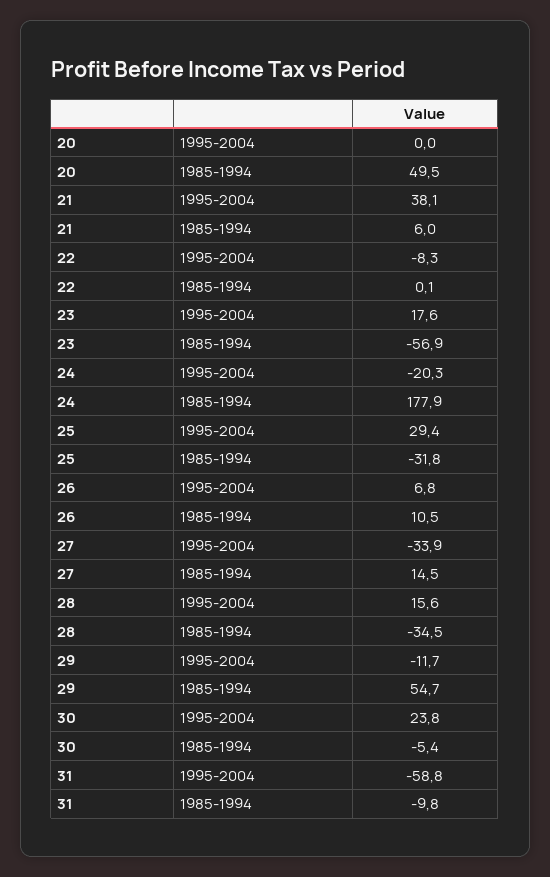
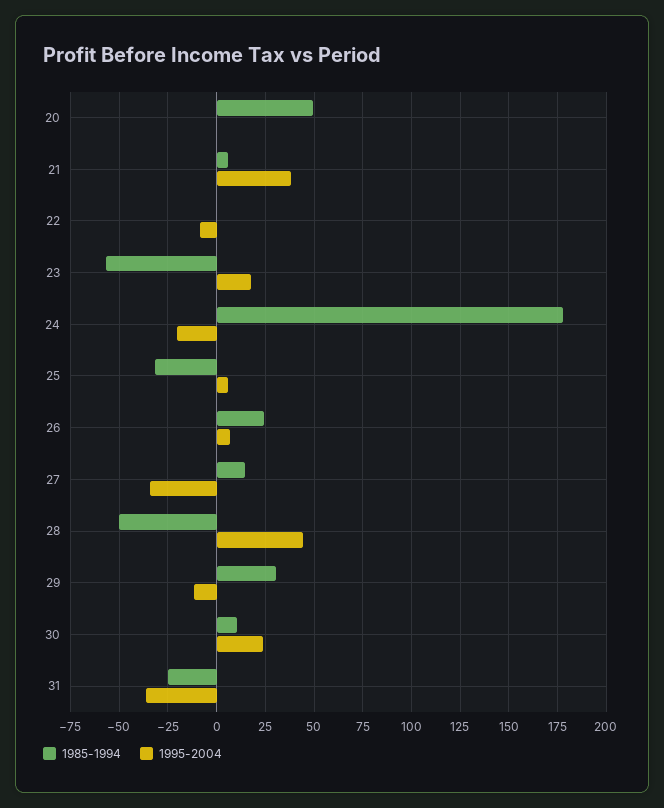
  {
    "1995-2004": {
      "20": 0,
      "21": 38.1,
      "22": -8.3,
      "23": 17.6,
      "24": -20.3,
-     "25": 29.4,
+     "25": 5,
      "26": 6.8,
      "27": -33.9,
-     "28": 15.6,
+     "28": 45,
      "29": -11.7,
      "30": 23.8,
-     "31": -58.8
+     "31": -35
    },
    "1985-1994": {
      "20": 49.5,
      "21": 6,
      "22": 0.1,
      "23": -56.9,
      "24": 177.9,
      "25": -31.8,
-     "26": 10.5,
+     "26": 25,
      "27": 14.5,
-     "28": -34.5,
+     "28": -50,
-     "29": 54.7,
+     "29": 30,
-     "30": -5.4,
+     "30": 10,
-     "31": -9.8
+     "31": -25
    }
  }

